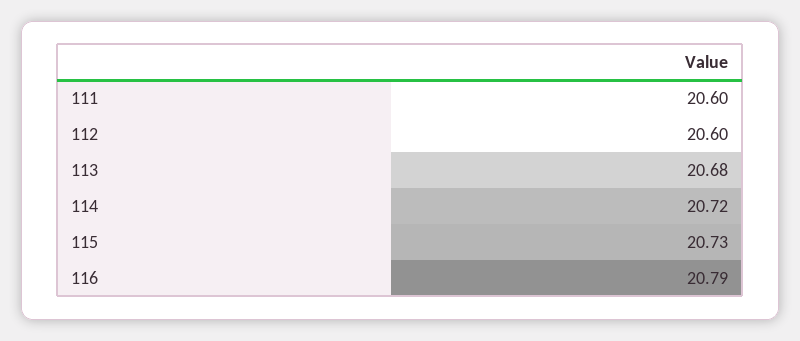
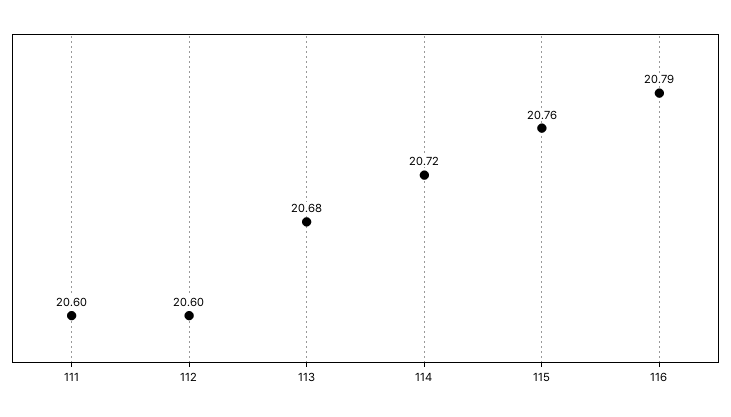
  {
    "111": 20.6,
    "112": 20.6,
    "113": 20.68,
    "114": 20.72,
-   "115": 20.73,
+   "115": 20.76,
    "116": 20.79
  }

